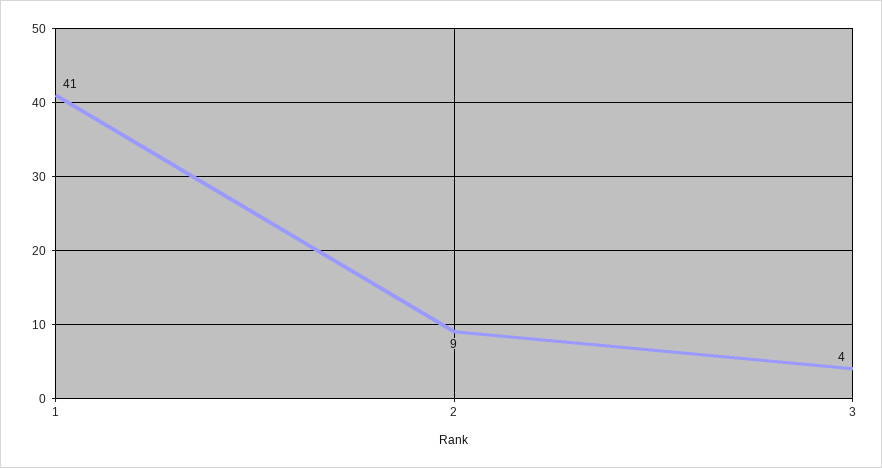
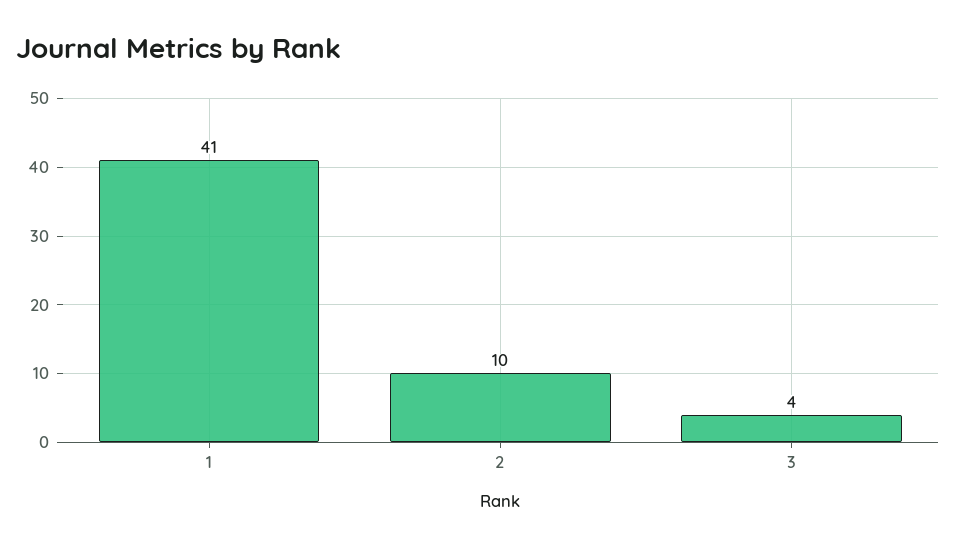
  {
    "1": 41,
-   "2": 9,
+   "2": 10,
    "3": 4
  }

